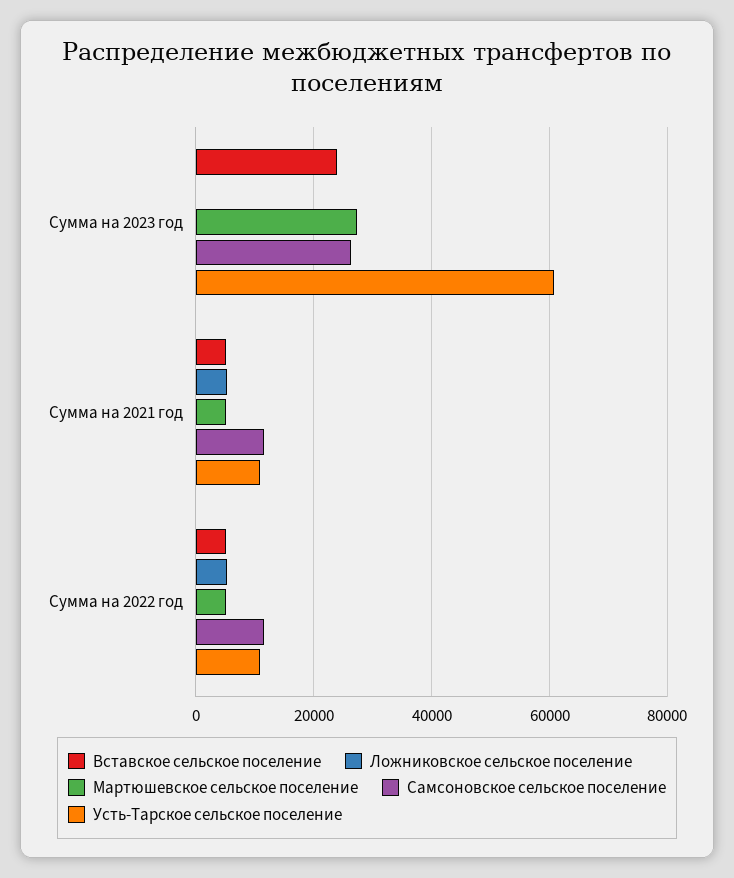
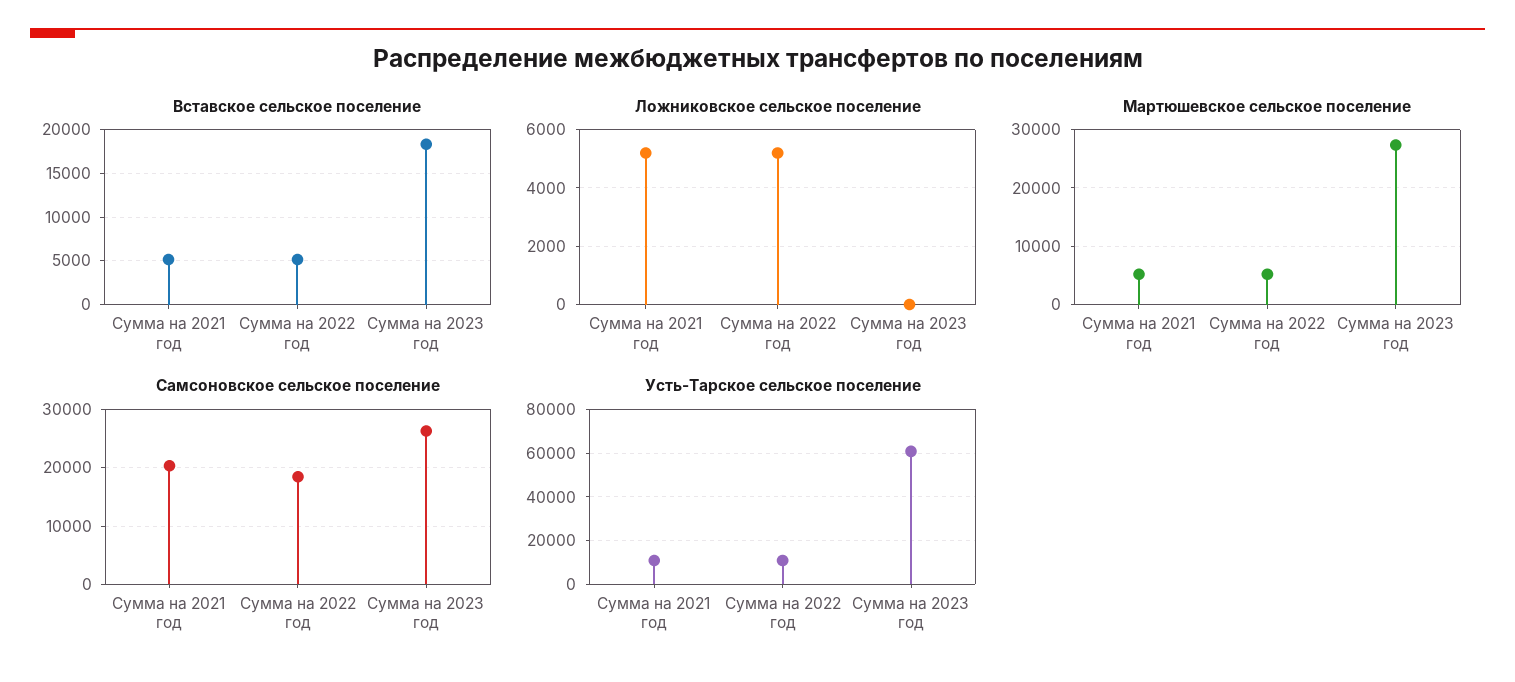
  {
    "Вставское сельское поселение": {
-     "Сумма на 2023 год": 24000,
+     "Сумма на 2023 год": 18000,
      "Сумма на 2021 год": 5000,
      "Сумма на 2022 год": 5000
    },
    "Ложниковское сельское поселение": {
      "Сумма на 2023 год": 0,
      "Сумма на 2021 год": 5250,
      "Сумма на 2022 год": 5250
    },
    "Мартюшевское сельское поселение": {
      "Сумма на 2023 год": 28000,
      "Сумма на 2021 год": 6000,
      "Сумма на 2022 год": 6000
    },
    "Самсоновское сельское поселение": {
      "Сумма на 2023 год": 26000,
-     "Сумма на 2021 год": 12000,
+     "Сумма на 2021 год": 20000,
-     "Сумма на 2022 год": 12000
+     "Сумма на 2022 год": 18000
    },
    "Усть-Тарское сельское поселение": {
      "Сумма на 2023 год": 60000,
      "Сумма на 2021 год": 10000,
      "Сумма на 2022 год": 10000
    }
  }

